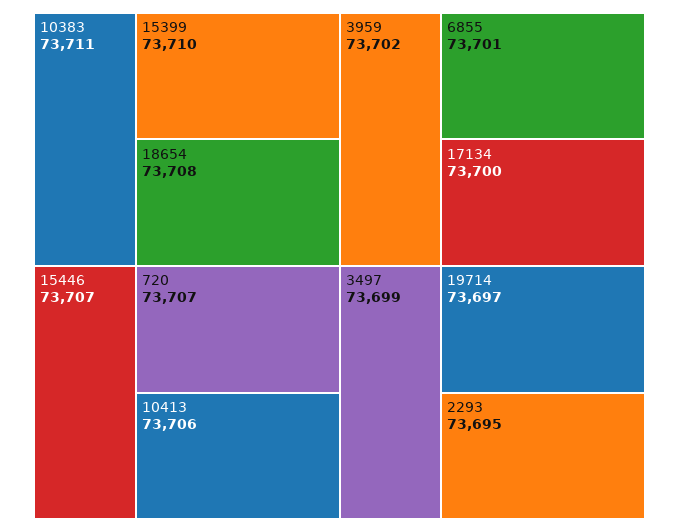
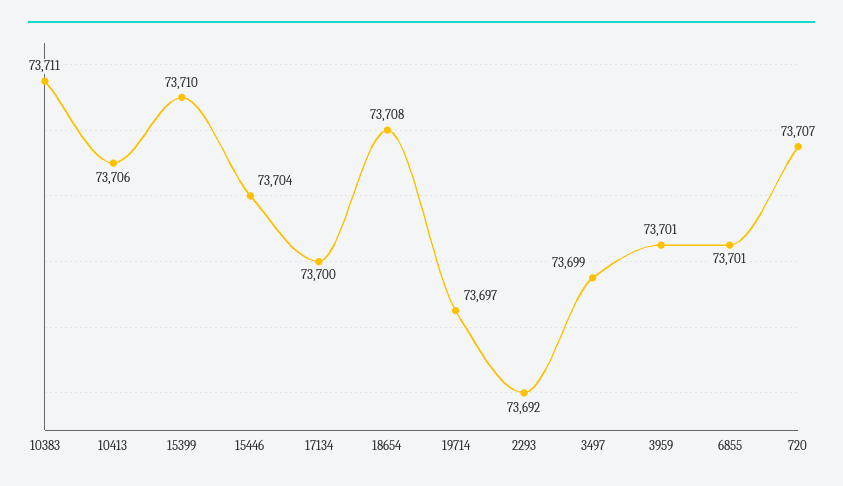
  {
    "10383": 73711,
    "15399": 73710,
    "18654": 73708,
-   "15446": 73707,
+   "15446": 73704,
    "720": 73707,
    "10413": 73706,
-   "3959": 73702,
+   "3959": 73701,
    "6855": 73701,
    "17134": 73700,
    "3497": 73699,
    "19714": 73697,
-   "2293": 73695
+   "2293": 73692
  }

